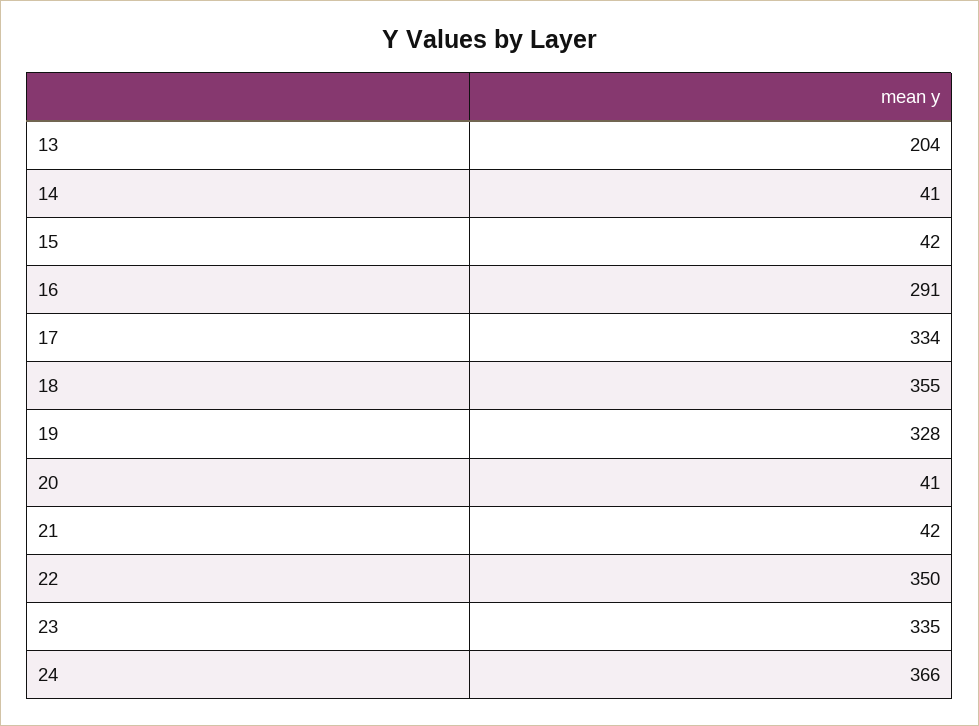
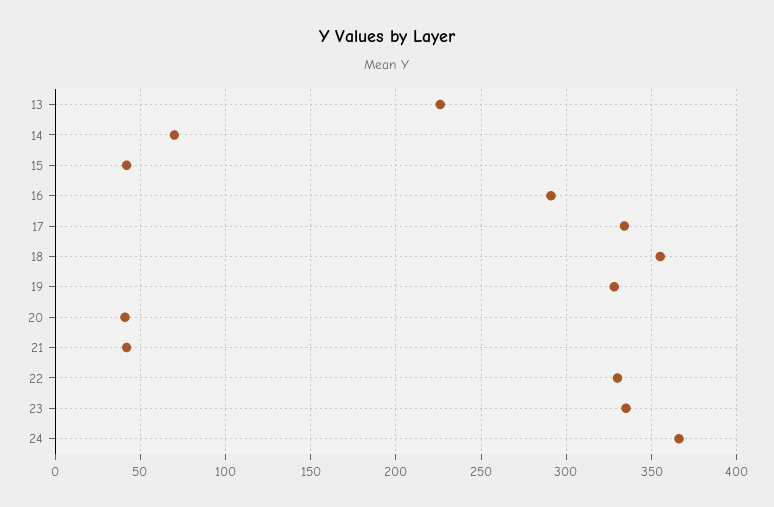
  {
-   "13": 204,
+   "13": 225,
-   "14": 41,
+   "14": 70,
    "15": 42,
    "16": 291,
    "17": 334,
    "18": 355,
    "19": 328,
    "20": 41,
    "21": 42,
-   "22": 350,
+   "22": 330,
    "23": 335,
    "24": 366
  }

